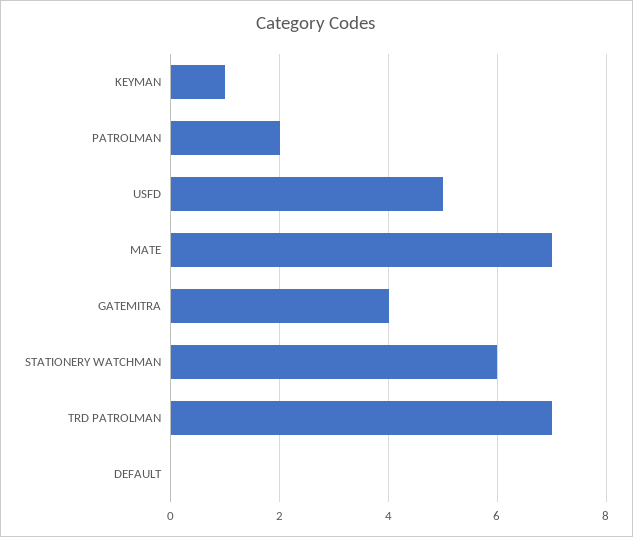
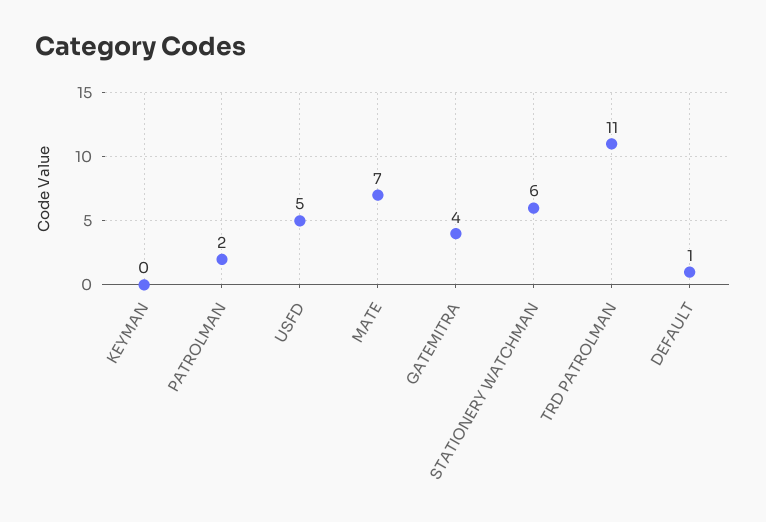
  {
-   "KEYMAN": 1,
+   "KEYMAN": 0,
    "PATROLMAN": 2,
    "USFD": 5,
    "MATE": 7,
    "GATEMITRA": 4,
    "STATIONERY WATCHMAN": 6,
-   "TRD PATROLMAN": 7,
+   "TRD PATROLMAN": 11,
-   "DEFAULT": 0
+   "DEFAULT": 1
  }

